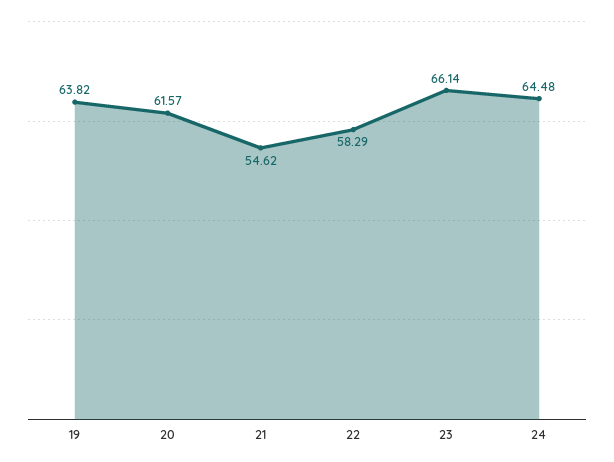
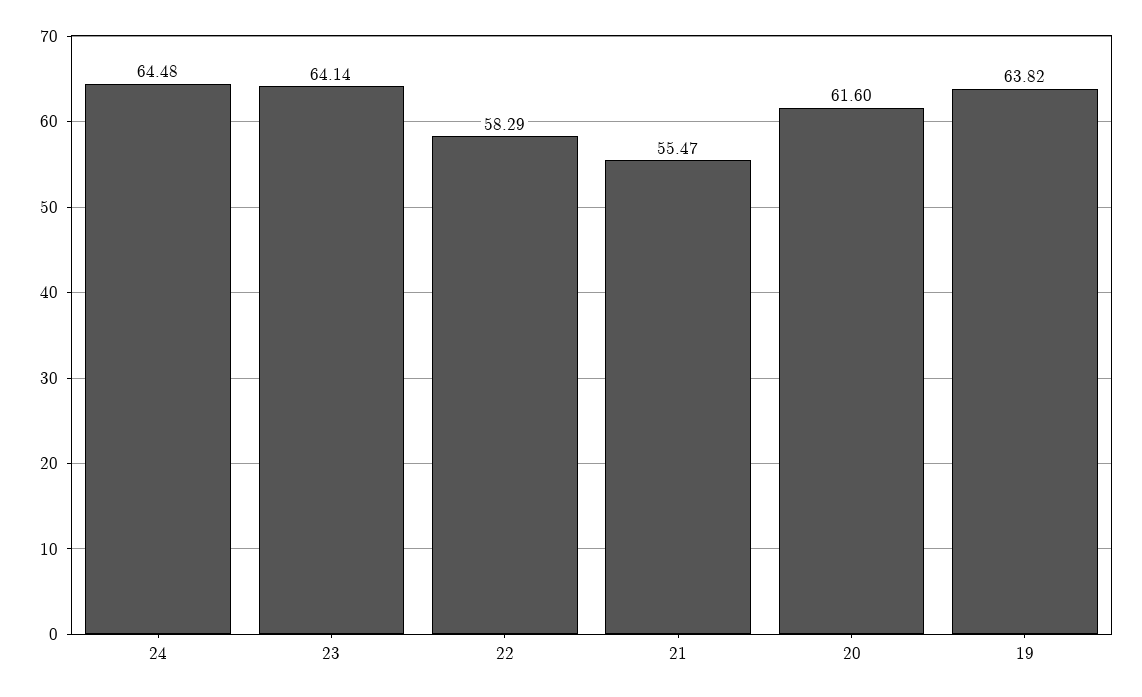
  {
    "19": 63.82,
-   "20": 61.57,
+   "20": 61.6,
-   "21": 54.62,
+   "21": 55.47,
    "22": 58.29,
-   "23": 66.14,
+   "23": 64.14,
    "24": 64.48
  }

